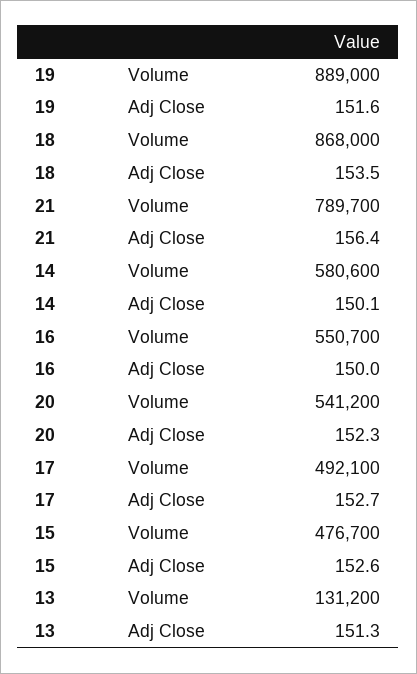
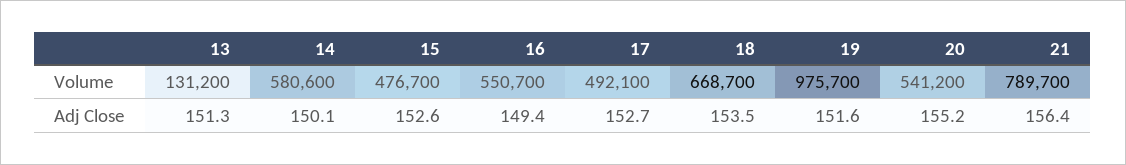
  {
    "19": {
-     "Volume": 889000,
+     "Volume": 975700,
      "Adj Close": 151.6
    },
    "18": {
-     "Volume": 868000,
+     "Volume": 668700,
      "Adj Close": 153.5
    },
    "21": {
      "Volume": 789700,
      "Adj Close": 156.4
    },
    "14": {
      "Volume": 580600,
      "Adj Close": 150.1
    },
    "16": {
      "Volume": 550700,
-     "Adj Close": 150
+     "Adj Close": 149.4
    },
    "20": {
      "Volume": 541200,
-     "Adj Close": 152.3
+     "Adj Close": 155.2
    },
    "17": {
      "Volume": 492100,
      "Adj Close": 152.7
    },
    "15": {
      "Volume": 476700,
      "Adj Close": 152.6
    },
    "13": {
      "Volume": 131200,
      "Adj Close": 151.3
    }
  }

